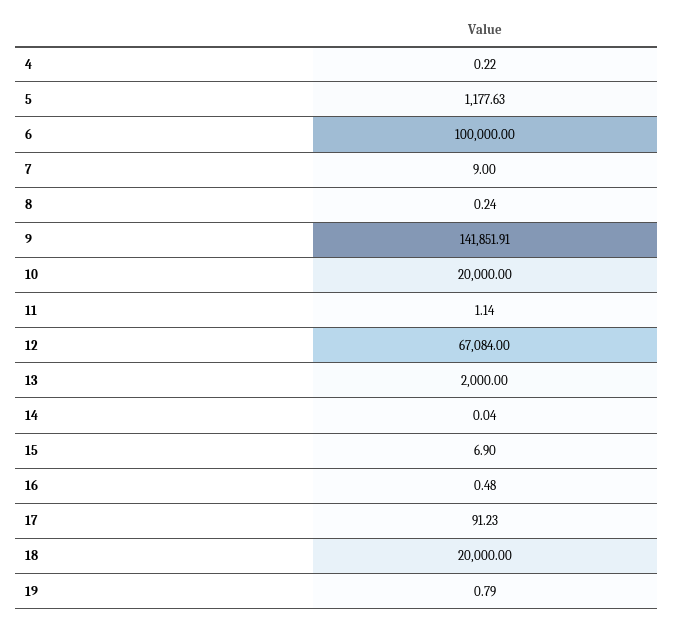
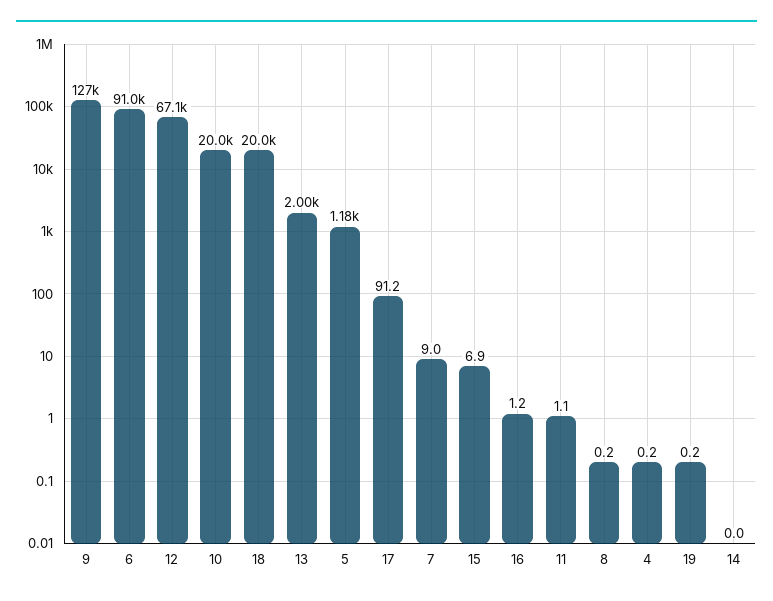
  {
    "4": 0.22,
    "5": 1177.63,
-   "6": 100000,
+   "6": 91000,
    "7": 9,
    "8": 0.24,
-   "9": 141851.91,
+   "9": 127000,
    "10": 20000,
    "11": 1.14,
    "12": 67084,
    "13": 2000,
    "14": 0.04,
    "15": 6.9,
-   "16": 0.48,
+   "16": 1.2,
    "17": 91.23,
    "18": 20000,
-   "19": 0.79
+   "19": 0.2
  }

